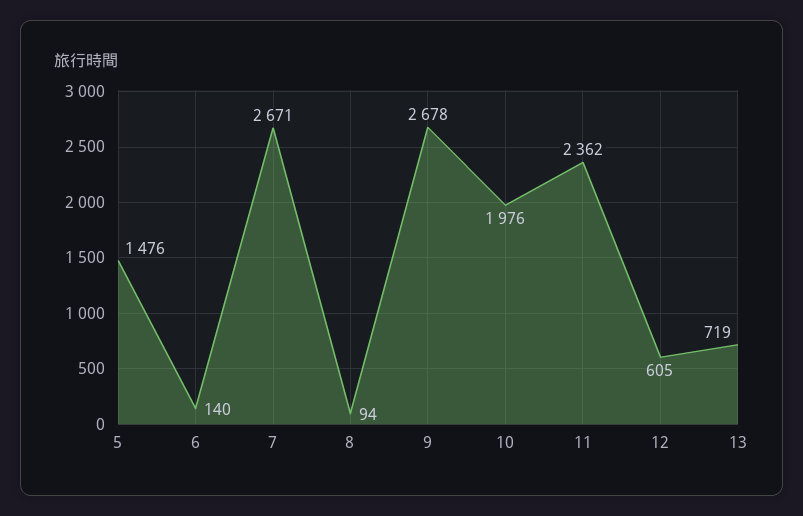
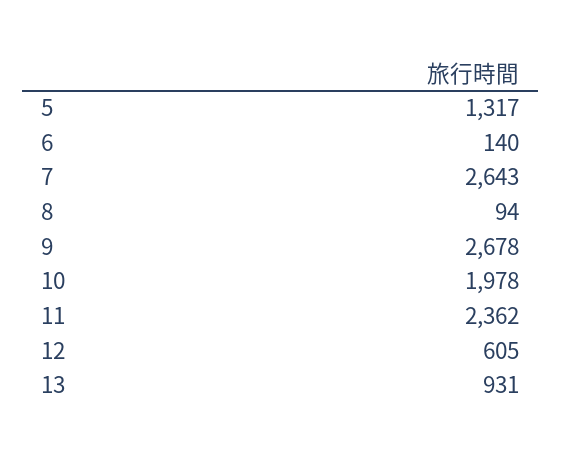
  {
-   "5": 1476,
+   "5": 1317,
    "6": 140,
-   "7": 2671,
+   "7": 2643,
    "8": 94,
    "9": 2678,
-   "10": 1976,
+   "10": 1978,
    "11": 2362,
    "12": 605,
-   "13": 719
+   "13": 931
  }

